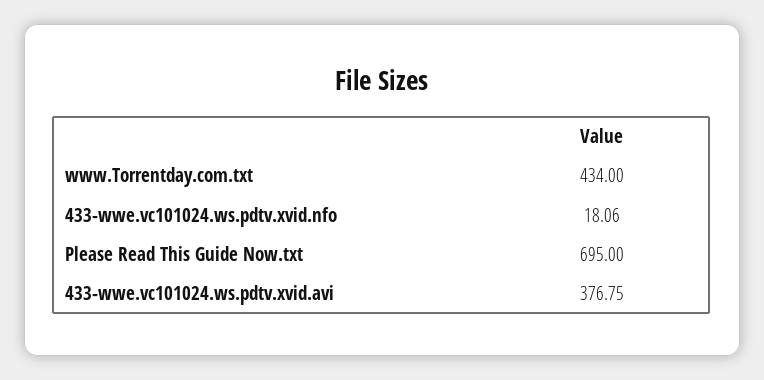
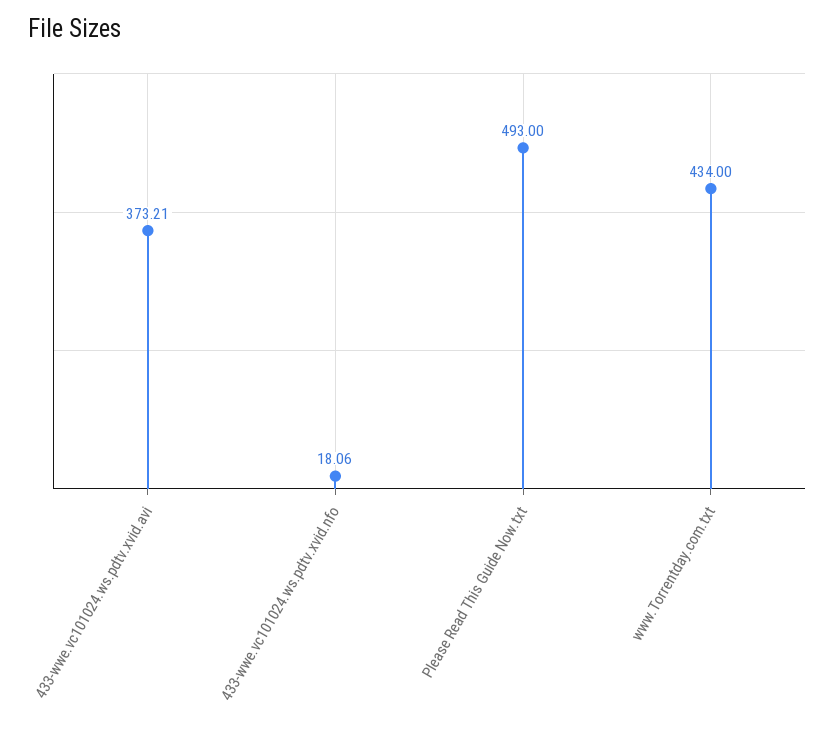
  {
    "www.Torrentday.com.txt": 434,
    "433-wwe.vc101024.ws.pdtv.xvid.nfo": 18.06,
-   "Please Read This Guide Now.txt": 695,
+   "Please Read This Guide Now.txt": 493,
-   "433-wwe.vc101024.ws.pdtv.xvid.avi": 376.75
+   "433-wwe.vc101024.ws.pdtv.xvid.avi": 373.21
  }

